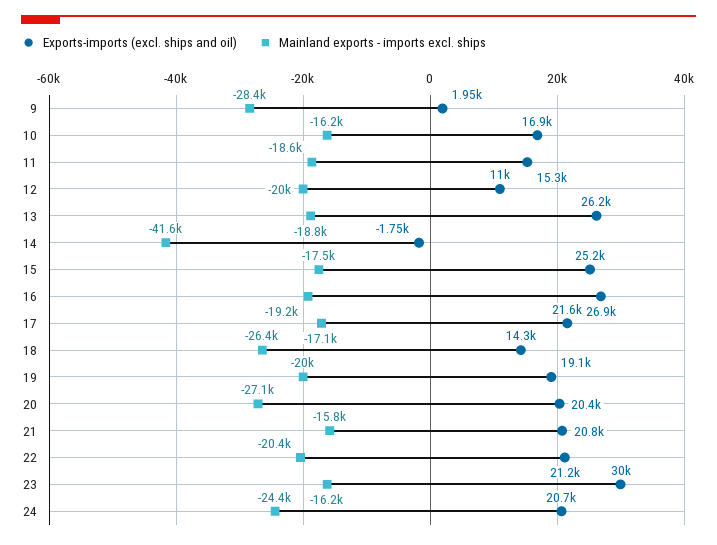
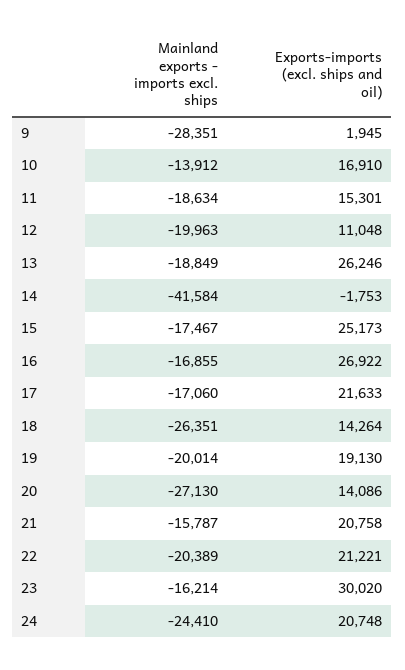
  {
    "Exports-imports (excl. ships and oil)": {
      "9": 1945,
      "10": 16910,
      "11": 15301,
      "12": 11048,
      "13": 26246,
      "14": -1753,
      "15": 25173,
      "16": 26922,
      "17": 21633,
      "18": 14264,
      "19": 19130,
-     "20": 20400,
+     "20": 14086,
      "21": 20758,
      "22": 21221,
      "23": 30020,
      "24": 20748
    },
    "Mainland exports - imports excl. ships": {
      "9": -28351,
-     "10": -16200,
+     "10": -13912,
      "11": -18634,
      "12": -19963,
      "13": -18849,
      "14": -41584,
      "15": -17467,
-     "16": -19200,
+     "16": -16855,
      "17": -17060,
      "18": -26351,
      "19": -20014,
      "20": -27130,
      "21": -15787,
      "22": -20389,
      "23": -16214,
      "24": -24410
    }
  }

